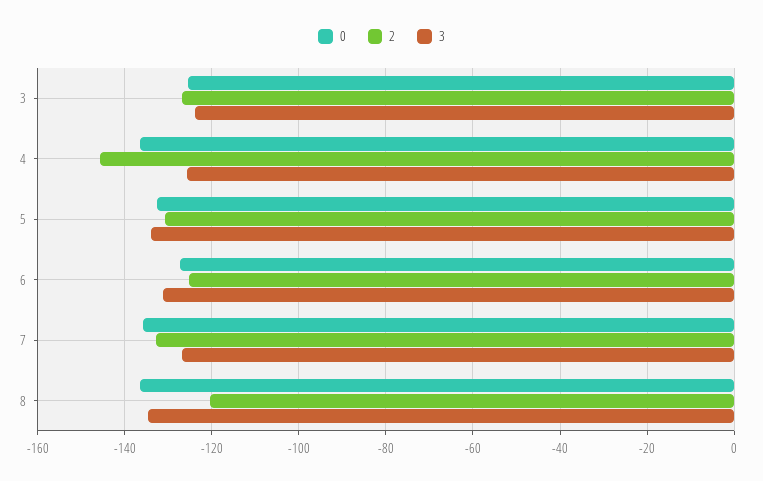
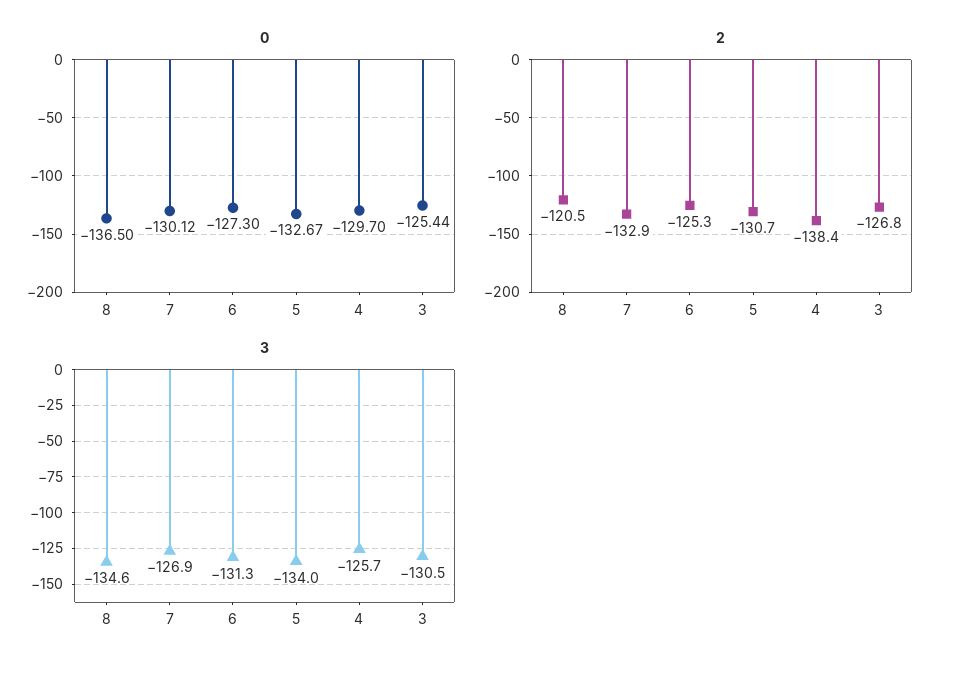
  {
    "0": {
      "3": -125.44,
-     "4": -136,
+     "4": -129.7,
      "5": -132.67,
      "6": -127.3,
-     "7": -136,
+     "7": -130.12,
      "8": -136.5
    },
    "2": {
      "3": -126.8,
-     "4": -146,
+     "4": -138.4,
      "5": -130.7,
      "6": -125.3,
      "7": -132.9,
      "8": -120.5
    },
    "3": {
-     "3": -124,
+     "3": -130.5,
      "4": -125.7,
      "5": -134,
      "6": -131.3,
      "7": -126.9,
      "8": -134.6
    }
  }

